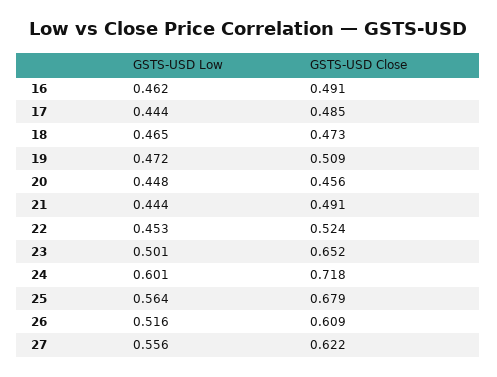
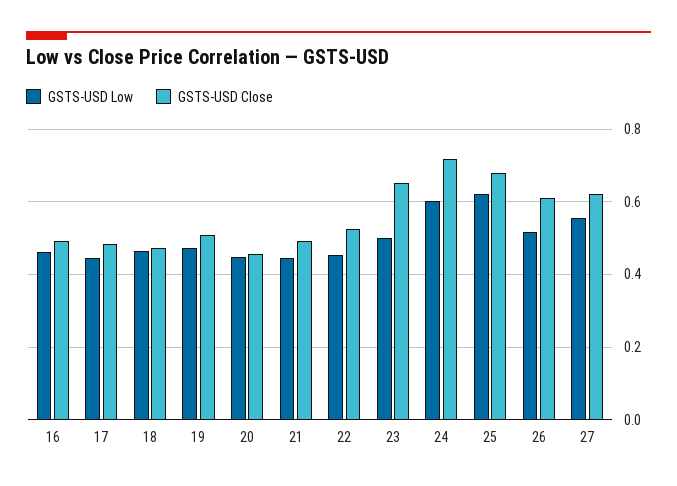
  {
    "GSTS-USD Low": {
      "16": 0.462,
      "17": 0.444,
      "18": 0.465,
      "19": 0.472,
      "20": 0.448,
      "21": 0.444,
      "22": 0.453,
      "23": 0.501,
      "24": 0.601,
-     "25": 0.564,
+     "25": 0.62,
      "26": 0.516,
      "27": 0.556
    },
    "GSTS-USD Close": {
      "16": 0.491,
      "17": 0.485,
      "18": 0.473,
      "19": 0.509,
      "20": 0.456,
      "21": 0.491,
      "22": 0.524,
      "23": 0.652,
      "24": 0.718,
      "25": 0.679,
      "26": 0.609,
      "27": 0.622
    }
  }

